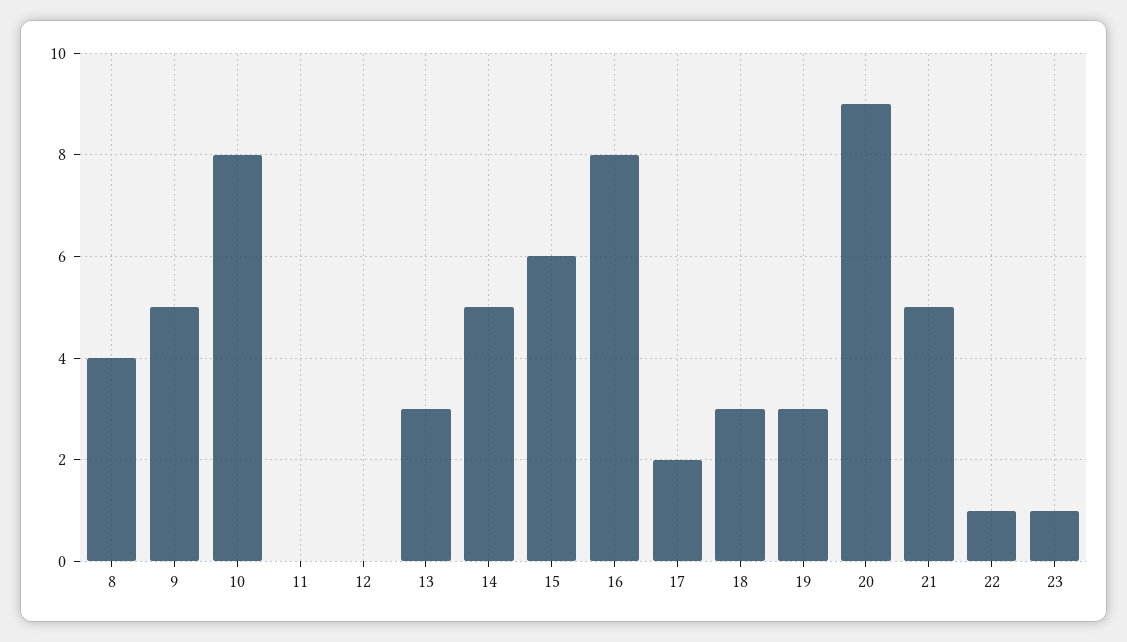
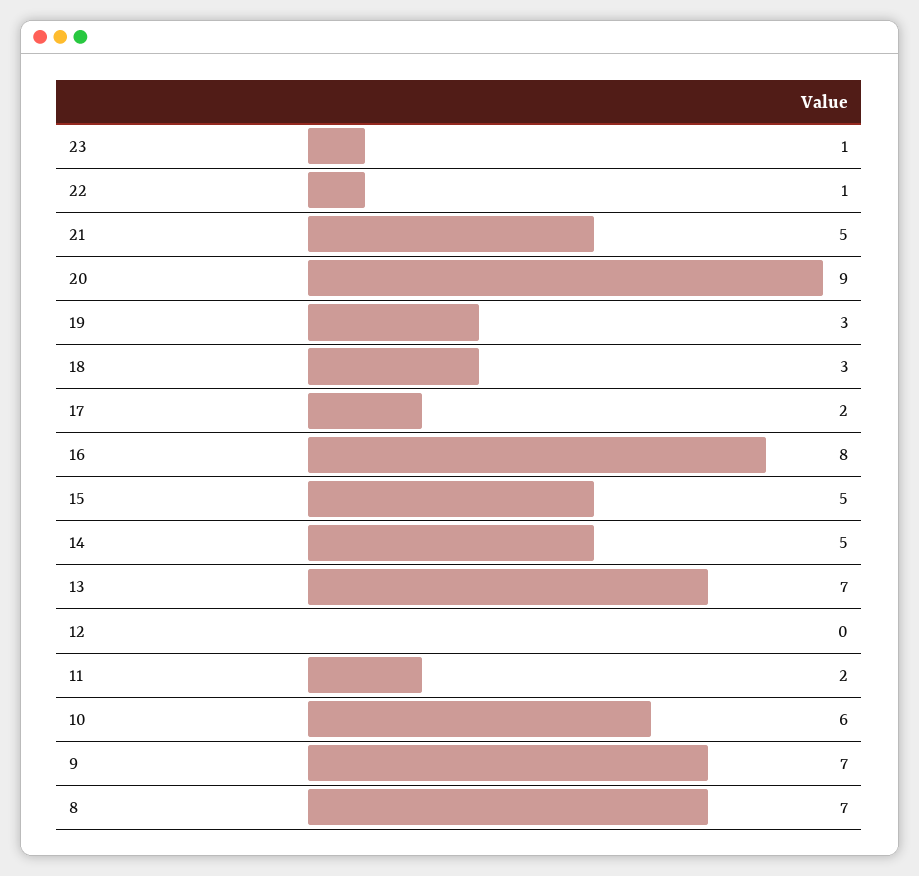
  {
-   "8": 4,
+   "8": 7,
-   "9": 5,
+   "9": 7,
-   "10": 8,
+   "10": 6,
-   "11": 0,
+   "11": 2,
    "12": 0,
-   "13": 3,
+   "13": 7,
    "14": 5,
-   "15": 6,
+   "15": 5,
    "16": 8,
    "17": 2,
    "18": 3,
    "19": 3,
    "20": 9,
    "21": 5,
    "22": 1,
    "23": 1
  }

